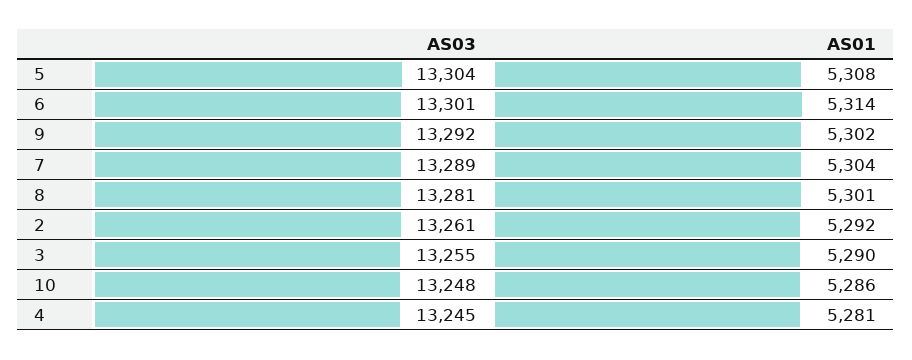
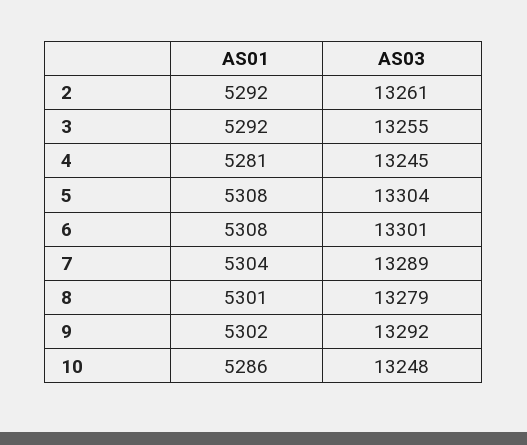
  {
    "AS03": {
      "5": 13304,
      "6": 13301,
      "9": 13292,
      "7": 13289,
-     "8": 13281,
+     "8": 13279,
      "2": 13261,
      "3": 13255,
      "10": 13248,
      "4": 13245
    },
    "AS01": {
      "5": 5308,
-     "6": 5314,
+     "6": 5308,
      "9": 5302,
      "7": 5304,
      "8": 5301,
      "2": 5292,
-     "3": 5290,
+     "3": 5292,
      "10": 5286,
      "4": 5281
    }
  }

